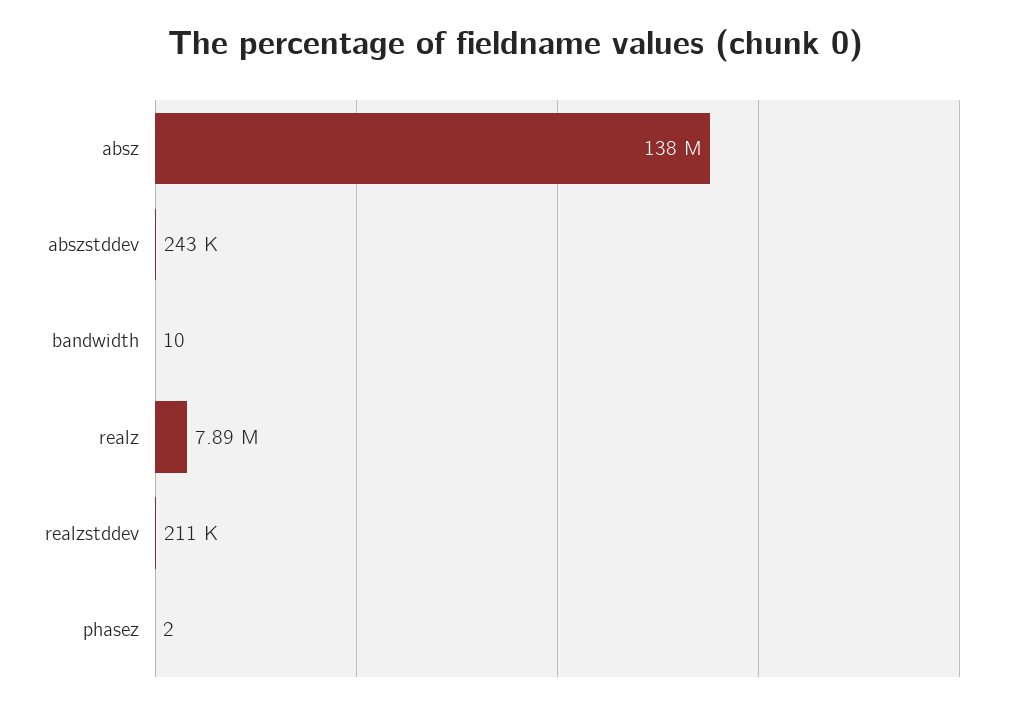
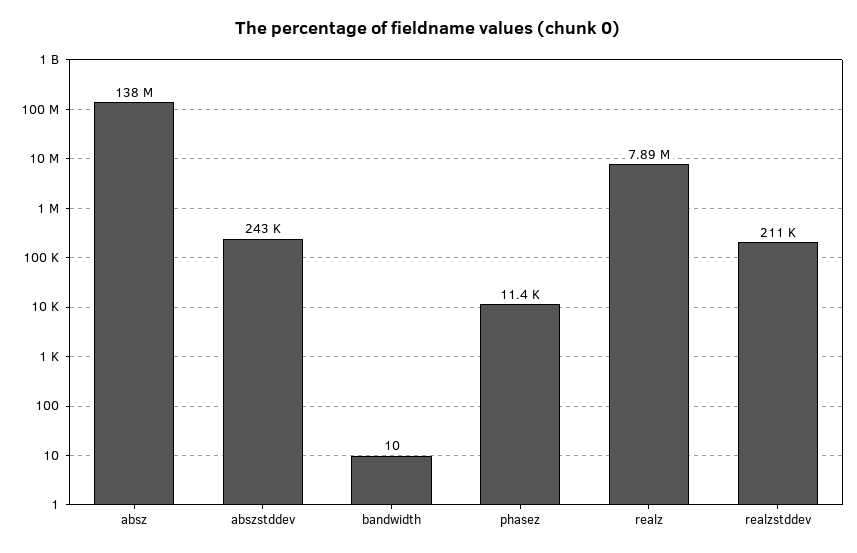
  {
    "absz": 138000000,
    "abszstddev": 243000,
    "bandwidth": 10,
    "realz": 7890000,
    "realzstddev": 211000,
-   "phasez": 2
+   "phasez": 11400
  }

